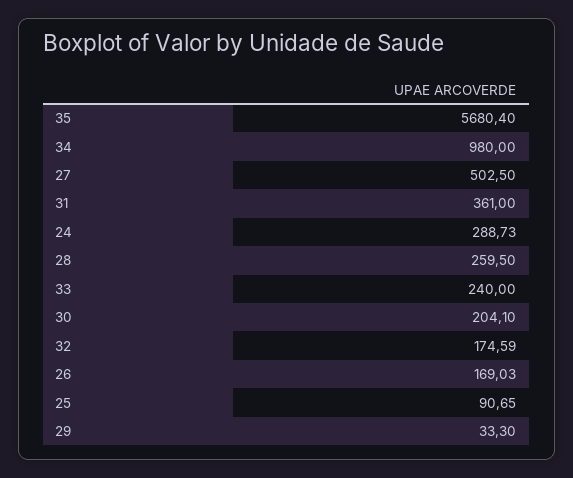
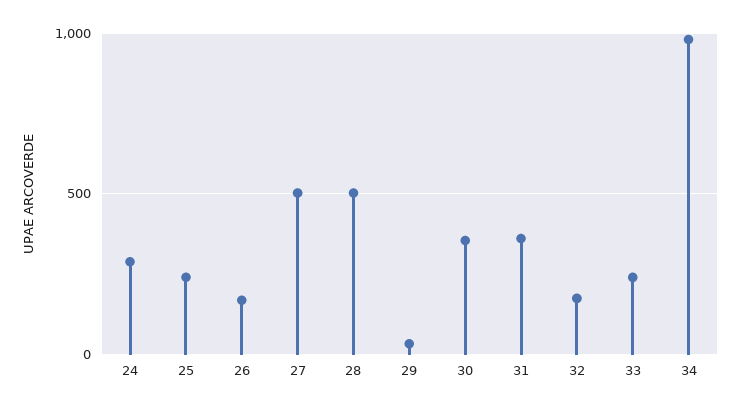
  {
-   "35": 5680.4,
    "34": 980,
    "27": 502.5,
    "31": 361,
    "24": 288.73,
-   "28": 259.5,
+   "28": 500,
    "33": 240,
-   "30": 204.1,
+   "30": 350,
    "32": 174.59,
    "26": 169.03,
-   "25": 90.65,
+   "25": 250,
    "29": 33.3
  }

